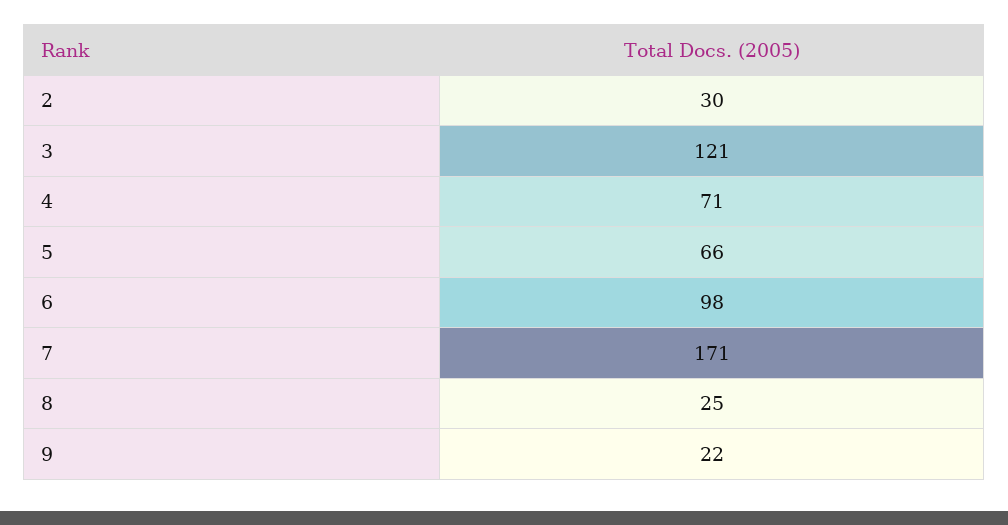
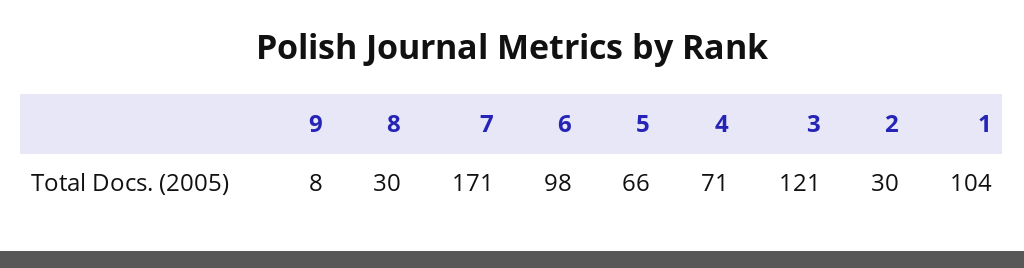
  {
    "2": 30,
    "3": 121,
    "4": 71,
    "5": 66,
    "6": 98,
    "7": 171,
-   "8": 25,
+   "8": 30,
-   "9": 22
+   "9": 8,
+   "1": 104
  }

